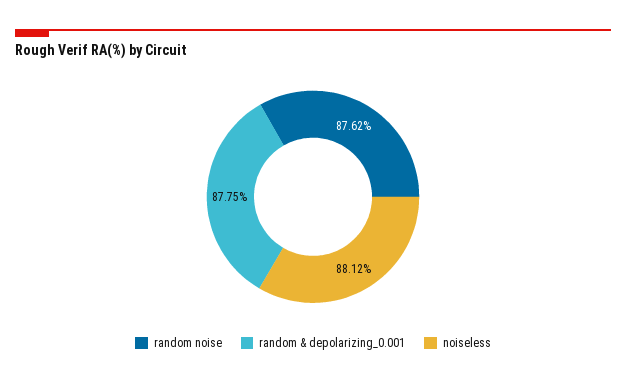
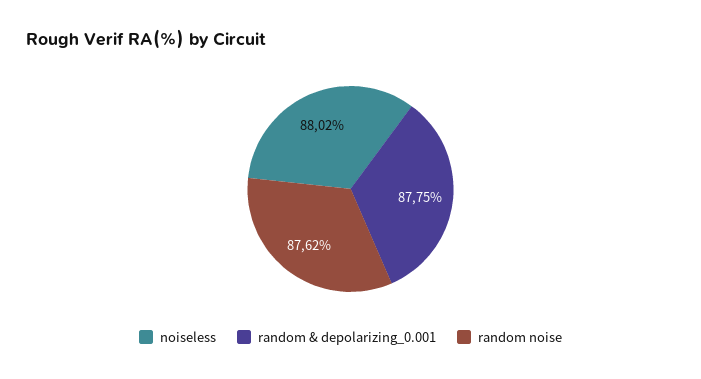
  {
    "random noise": 87.62,
    "random & depolarizing_0.001": 87.75,
-   "noiseless": 88.12
+   "noiseless": 88.02
  }

